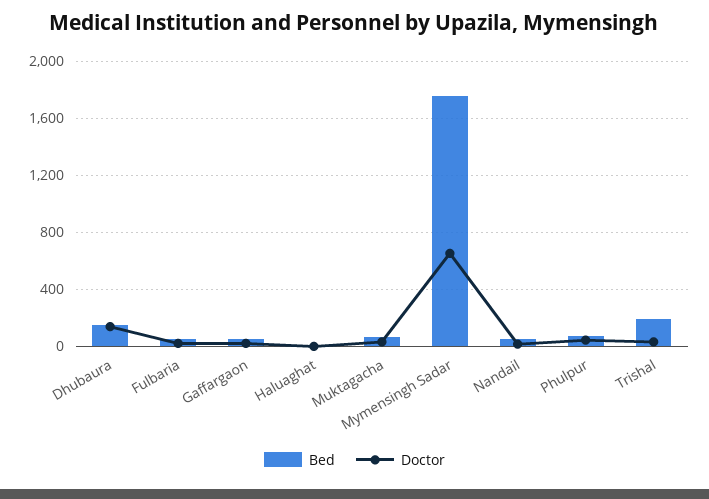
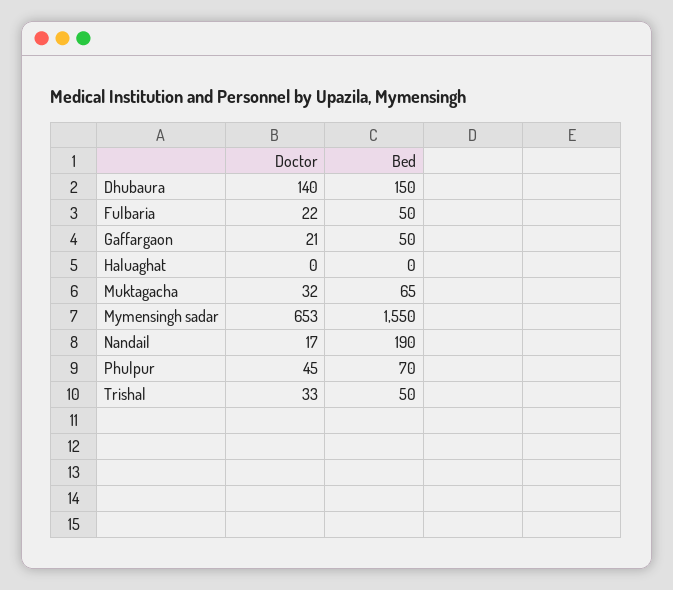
  {
    "Bed": {
      "Dhubaura": 150,
      "Fulbaria": 50,
      "Gaffargaon": 50,
      "Haluaghat": 0,
      "Muktagacha": 65,
-     "Mymensingh Sadar": 1750,
+     "Mymensingh Sadar": 1550,
-     "Nandail": 50,
+     "Nandail": 190,
      "Phulpur": 70,
-     "Trishal": 200
+     "Trishal": 50
    },
    "Doctor": {
      "Dhubaura": 140,
      "Fulbaria": 22,
      "Gaffargaon": 21,
      "Haluaghat": 0,
      "Muktagacha": 32,
      "Mymensingh Sadar": 653,
      "Nandail": 17,
      "Phulpur": 45,
      "Trishal": 33
    }
  }

